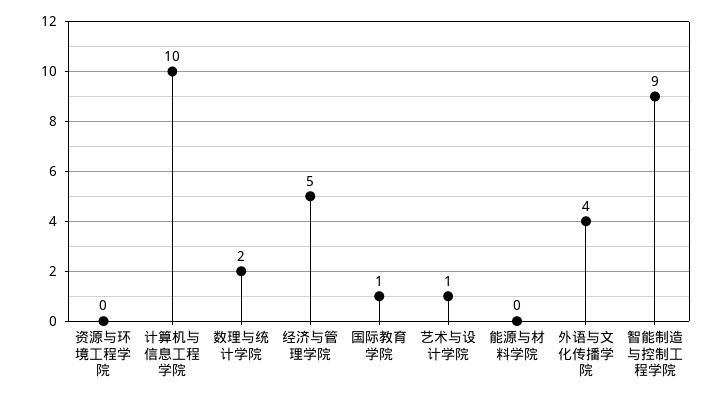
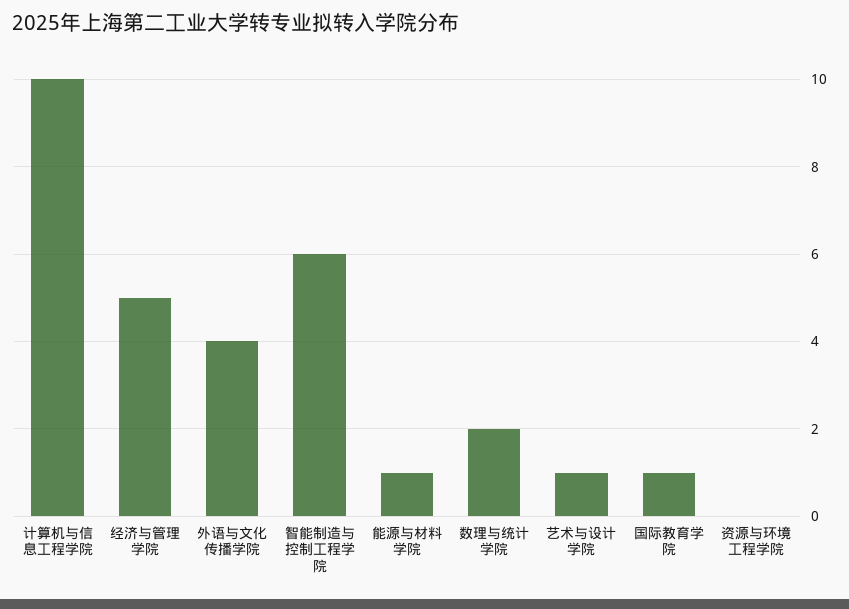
  {
    "资源与环境工程学院": 0,
    "计算机与信息工程学院": 10,
    "数理与统计学院": 2,
    "经济与管理学院": 5,
    "国际教育学院": 1,
    "艺术与设计学院": 1,
-   "能源与材料学院": 0,
+   "能源与材料学院": 1,
    "外语与文化传播学院": 4,
-   "智能制造与控制工程学院": 9
+   "智能制造与控制工程学院": 6
  }

